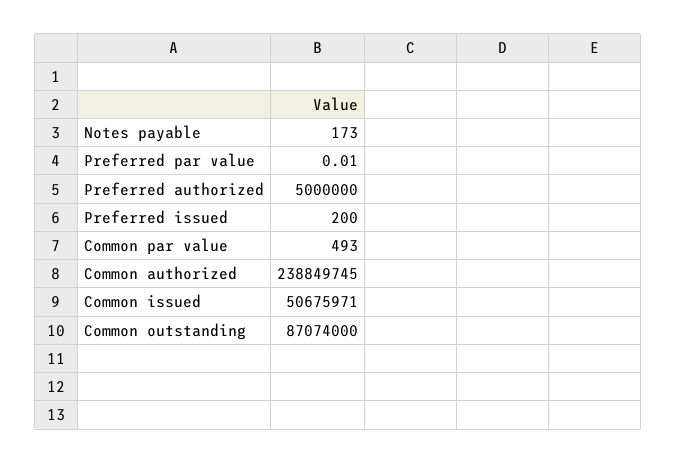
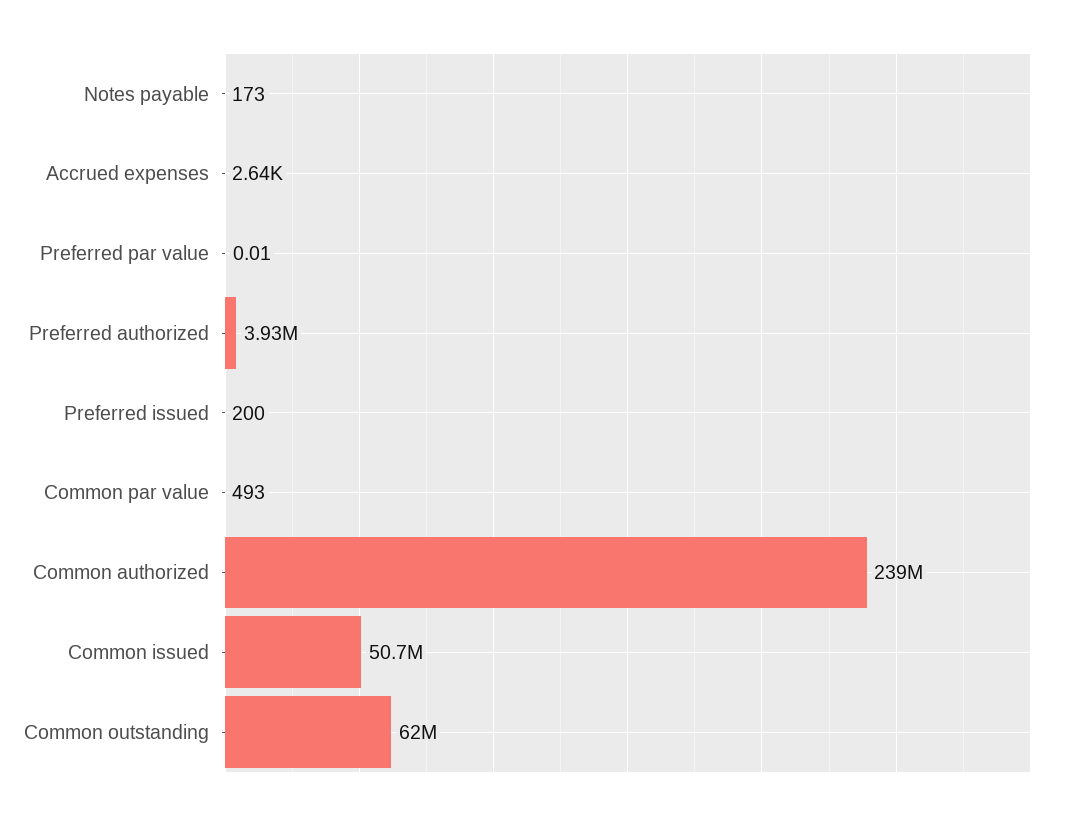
  {
    "Notes payable": 173,
    "Preferred par value": 0.01,
-   "Preferred authorized": 5000000,
+   "Preferred authorized": 3930000,
    "Preferred issued": 200,
    "Common par value": 493,
    "Common authorized": 238849745,
    "Common issued": 50675971,
-   "Common outstanding": 87074000
+   "Common outstanding": 62000000,
+   "Accrued expenses": 2640
  }

